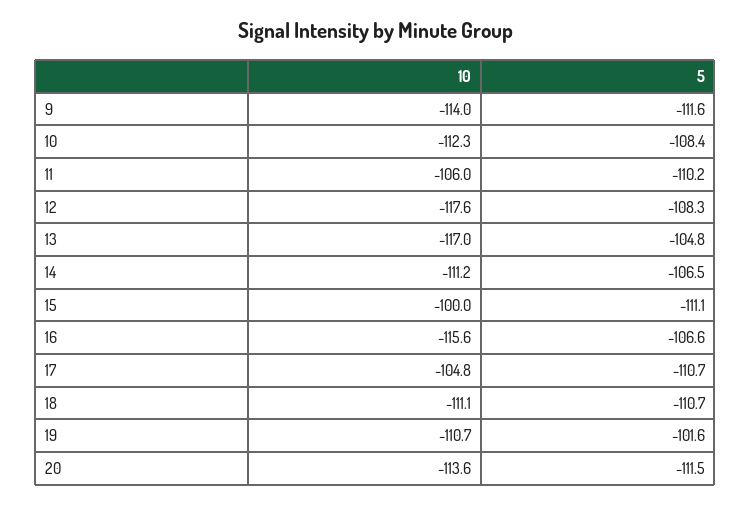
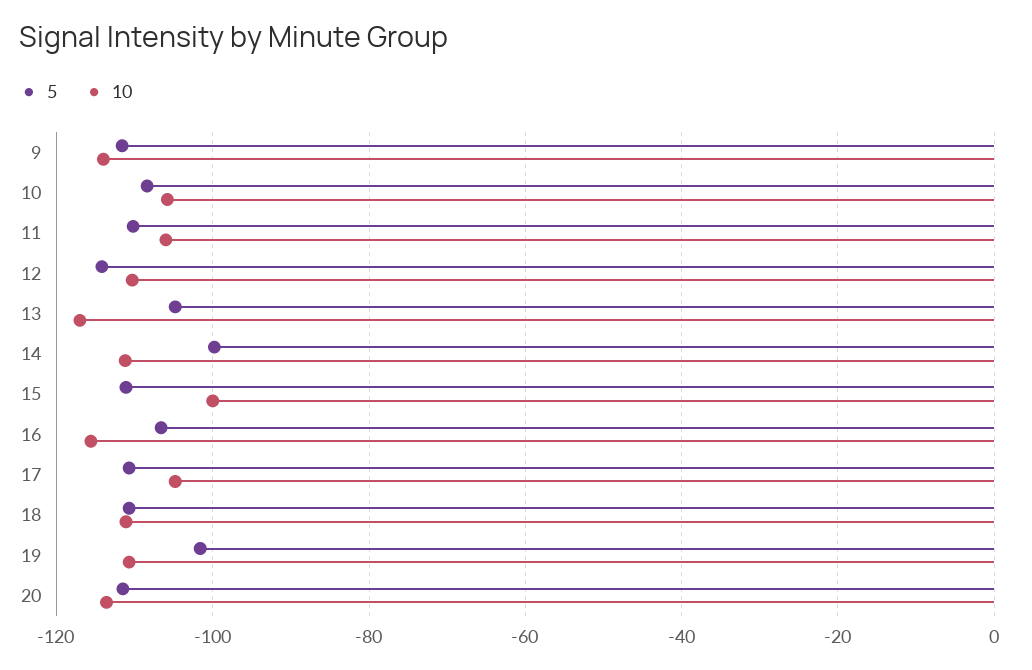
  {
    "10": {
      "9": -114,
-     "10": -112.3,
+     "10": -106,
      "11": -106,
-     "12": -117.6,
+     "12": -110,
      "13": -117,
      "14": -111.2,
      "15": -100,
      "16": -115.6,
      "17": -104.8,
      "18": -111.1,
      "19": -110.7,
      "20": -113.6
    },
    "5": {
      "9": -111.6,
      "10": -108.4,
      "11": -110.2,
-     "12": -108.3,
+     "12": -114,
      "13": -104.8,
-     "14": -106.5,
+     "14": -100,
      "15": -111.1,
      "16": -106.6,
      "17": -110.7,
      "18": -110.7,
      "19": -101.6,
      "20": -111.5
    }
  }

